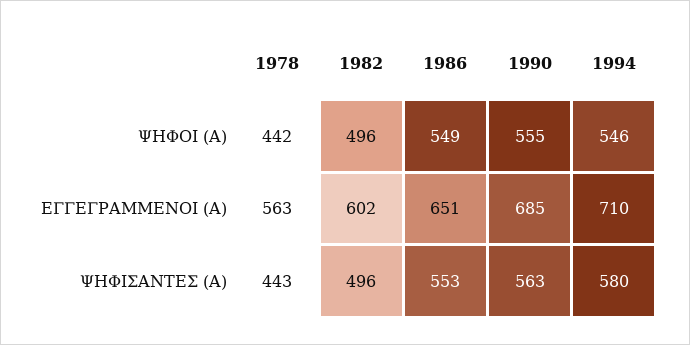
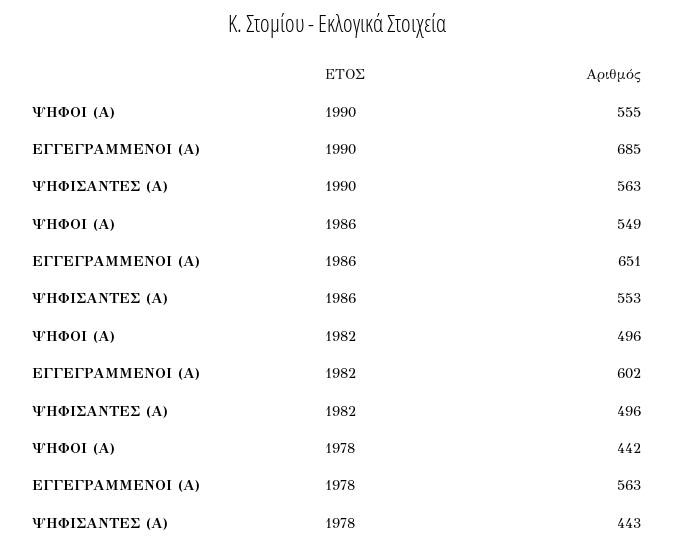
  {
    "1978": {
      "ΨΗΦΟΙ (Α)": 442,
      "ΕΓΓΕΓΡΑΜΜΕΝΟΙ (Α)": 563,
      "ΨΗΦΙΣΑΝΤΕΣ (Α)": 443
    },
    "1982": {
      "ΨΗΦΟΙ (Α)": 496,
      "ΕΓΓΕΓΡΑΜΜΕΝΟΙ (Α)": 602,
      "ΨΗΦΙΣΑΝΤΕΣ (Α)": 496
    },
    "1986": {
      "ΨΗΦΟΙ (Α)": 549,
      "ΕΓΓΕΓΡΑΜΜΕΝΟΙ (Α)": 651,
      "ΨΗΦΙΣΑΝΤΕΣ (Α)": 553
    },
    "1990": {
      "ΨΗΦΟΙ (Α)": 555,
      "ΕΓΓΕΓΡΑΜΜΕΝΟΙ (Α)": 685,
      "ΨΗΦΙΣΑΝΤΕΣ (Α)": 563
-   },
+   }
-   "1994": {
-     "ΨΗΦΟΙ (Α)": 546,
-     "ΕΓΓΕΓΡΑΜΜΕΝΟΙ (Α)": 710,
-     "ΨΗΦΙΣΑΝΤΕΣ (Α)": 580
-   }
  }

